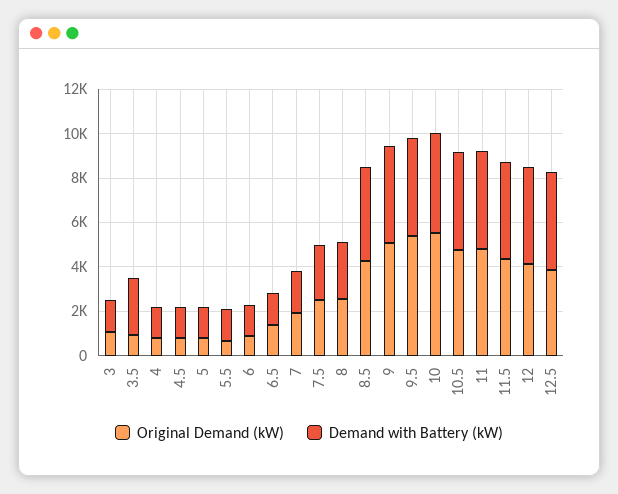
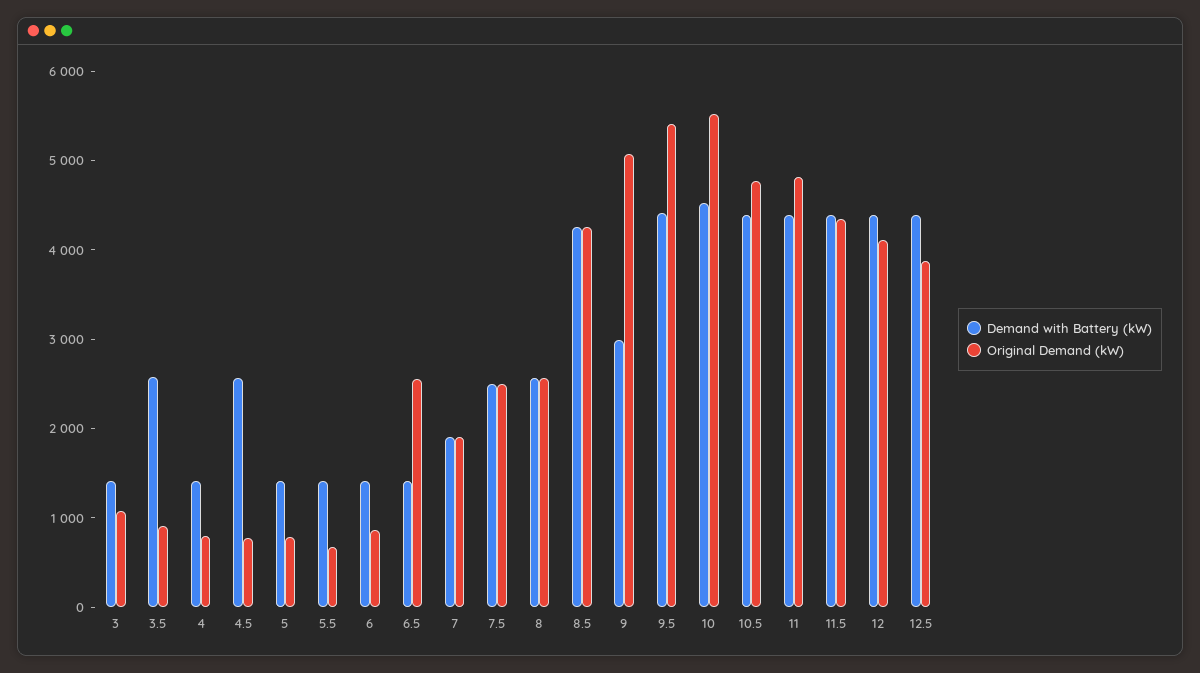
  {
    "Original Demand (kW)": {
      "3": 1000,
      "3.5": 1000,
      "4": 800,
      "4.5": 800,
      "5": 800,
      "5.5": 600,
      "6": 800,
-     "6.5": 1500,
+     "6.5": 2600,
      "7": 2000,
      "7.5": 2400,
      "8": 2600,
      "8.5": 4200,
      "9": 5000,
      "9.5": 5400,
      "10": 5600,
      "10.5": 4800,
      "11": 4800,
      "11.5": 4400,
      "12": 4200,
      "12.5": 3800
    },
    "Demand with Battery (kW)": {
      "3": 1400,
      "3.5": 2600,
      "4": 1400,
-     "4.5": 1500,
+     "4.5": 2600,
      "5": 1400,
      "5.5": 1400,
      "6": 1400,
      "6.5": 1400,
      "7": 2000,
      "7.5": 2400,
      "8": 2600,
      "8.5": 4200,
-     "9": 4500,
+     "9": 3000,
      "9.5": 4400,
      "10": 4600,
      "10.5": 4400,
      "11": 4400,
      "11.5": 4400,
      "12": 4400,
      "12.5": 4400
    }
  }

